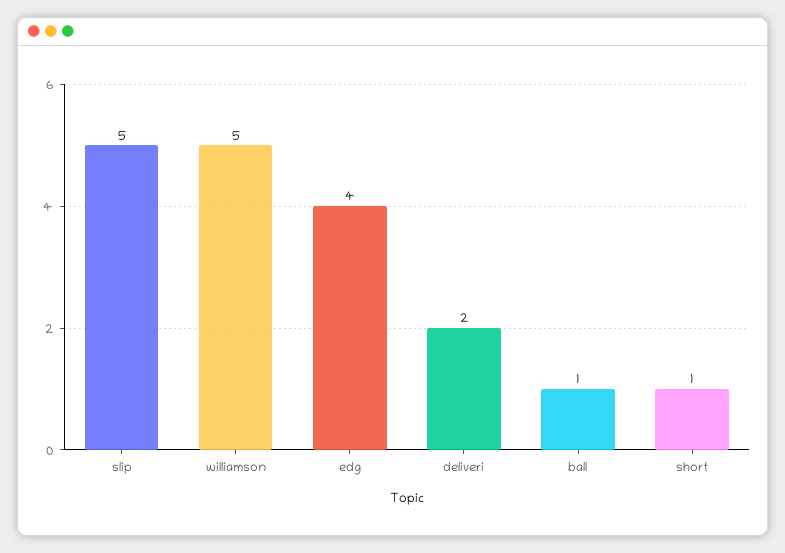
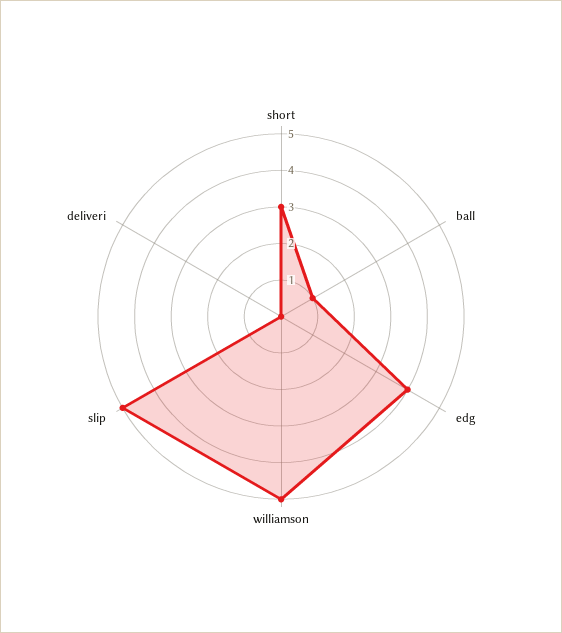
  {
    "slip": 5,
    "williamson": 5,
    "edg": 4,
-   "deliveri": 2,
+   "deliveri": 0,
    "ball": 1,
-   "short": 1
+   "short": 3
  }

